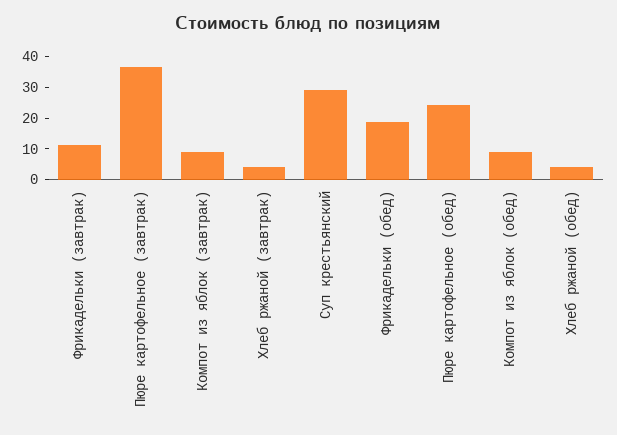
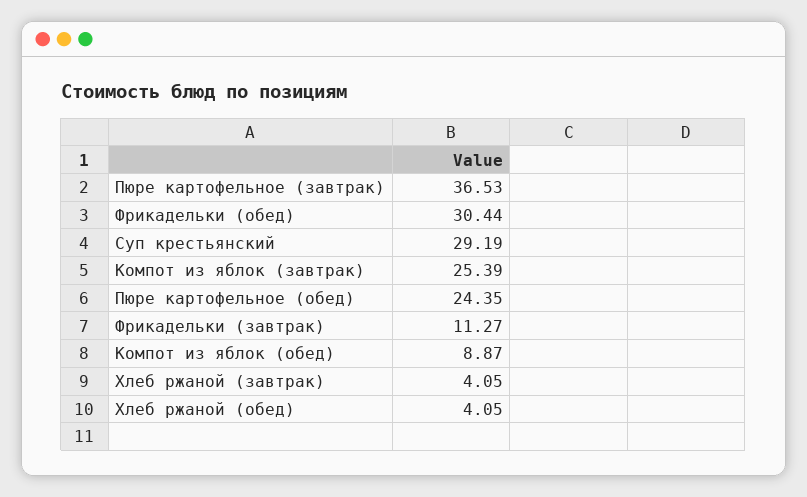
  {
    "Фрикадельки (завтрак)": 11.27,
    "Пюре картофельное (завтрак)": 36.53,
-   "Компот из яблок (завтрак)": 10,
+   "Компот из яблок (завтрак)": 25.39,
    "Хлеб ржаной (завтрак)": 4.05,
    "Суп крестьянский": 29.19,
-   "Фрикадельки (обед)": 20,
+   "Фрикадельки (обед)": 30.44,
    "Пюре картофельное (обед)": 24.35,
    "Компот из яблок (обед)": 8.87,
    "Хлеб ржаной (обед)": 4.05
  }

